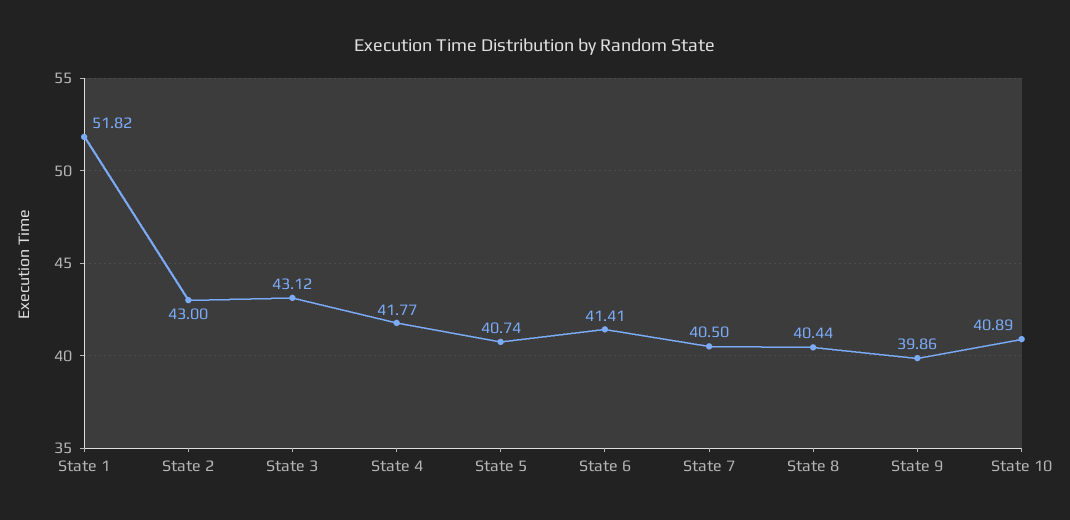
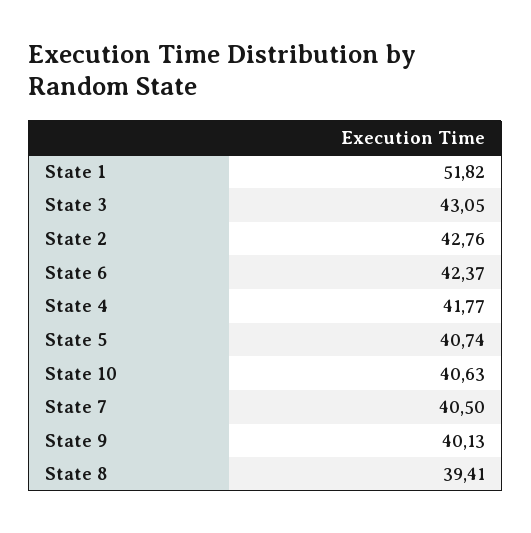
  {
    "State 1": 51.82,
-   "State 2": 43,
+   "State 2": 42.76,
-   "State 3": 43.12,
+   "State 3": 43.05,
    "State 4": 41.77,
    "State 5": 40.74,
-   "State 6": 41.41,
+   "State 6": 42.37,
    "State 7": 40.5,
-   "State 8": 40.44,
+   "State 8": 39.41,
-   "State 9": 39.86,
+   "State 9": 40.13,
-   "State 10": 40.89
+   "State 10": 40.63
  }

